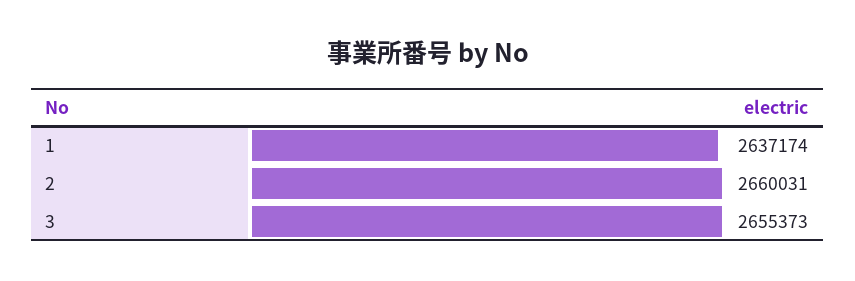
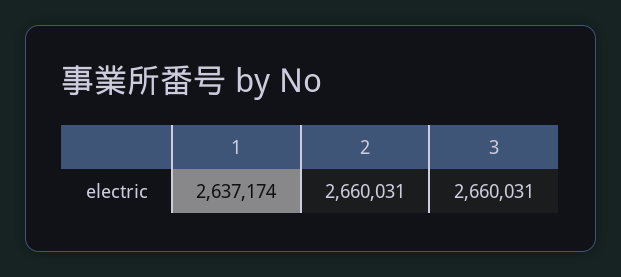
  {
    "1": 2637174,
    "2": 2660031,
-   "3": 2655373
+   "3": 2660031
  }

